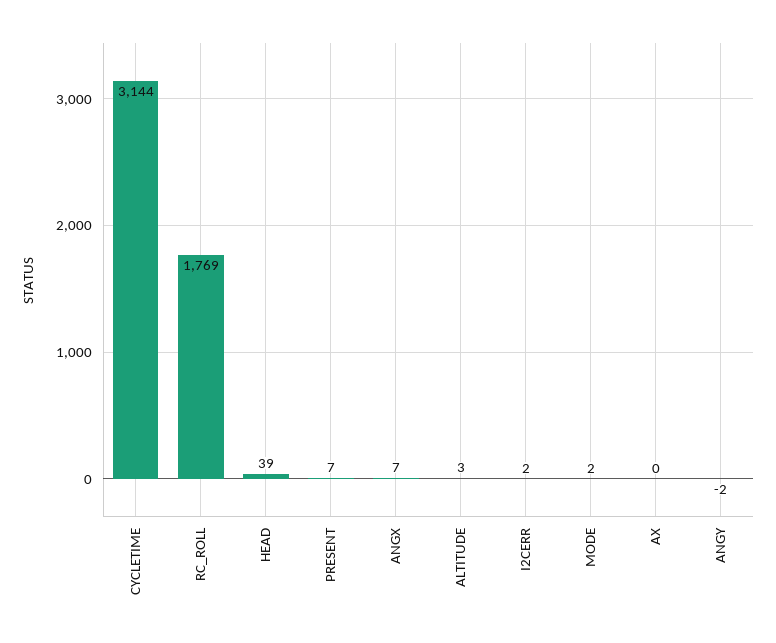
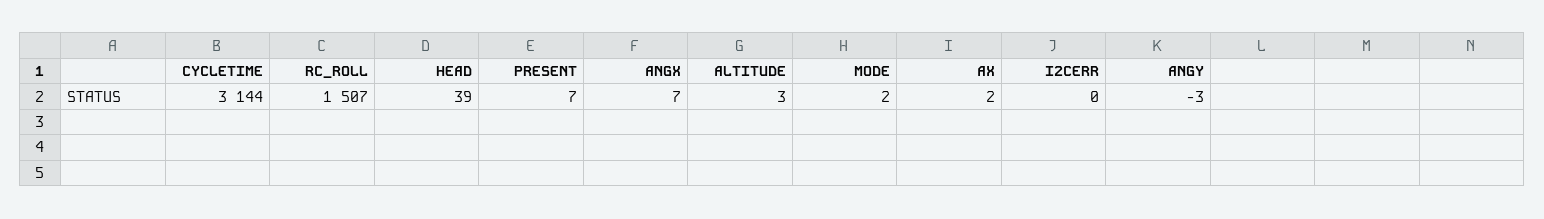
  {
    "CYCLETIME": 3144,
-   "RC_ROLL": 1769,
+   "RC_ROLL": 1507,
    "HEAD": 39,
    "PRESENT": 7,
    "ANGX": 7,
    "ALTITUDE": 3,
-   "I2CERR": 2,
+   "I2CERR": 0,
    "MODE": 2,
-   "AX": 0,
+   "AX": 2,
-   "ANGY": -2
+   "ANGY": -3
  }

